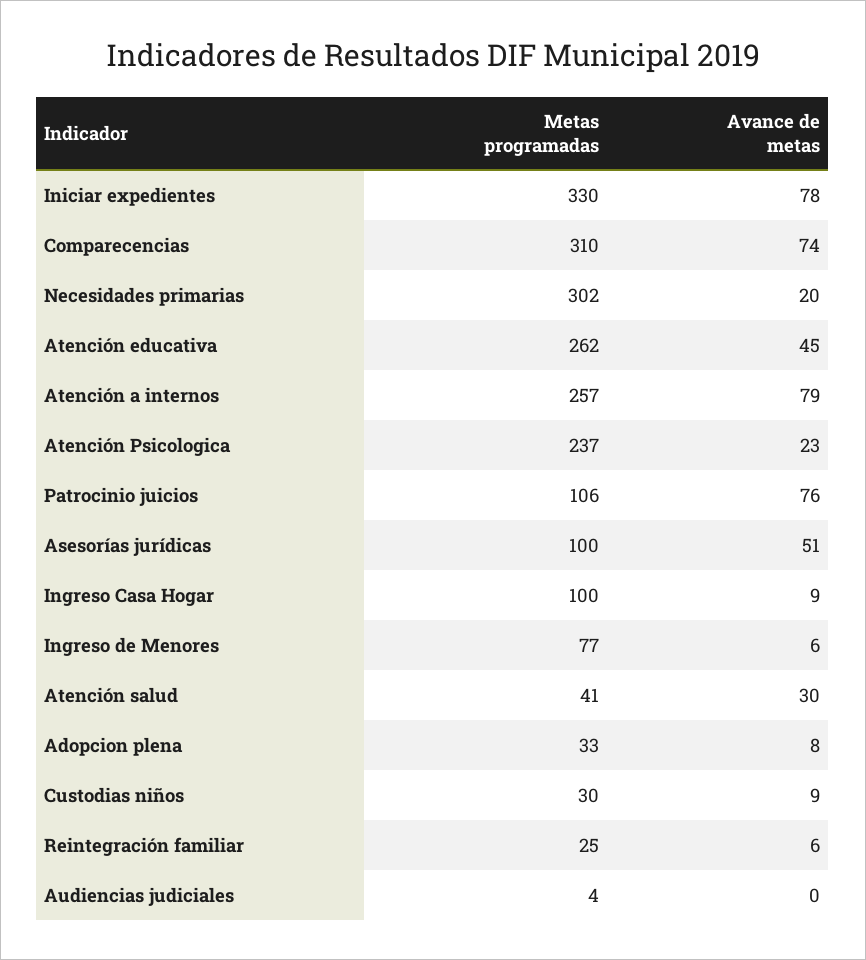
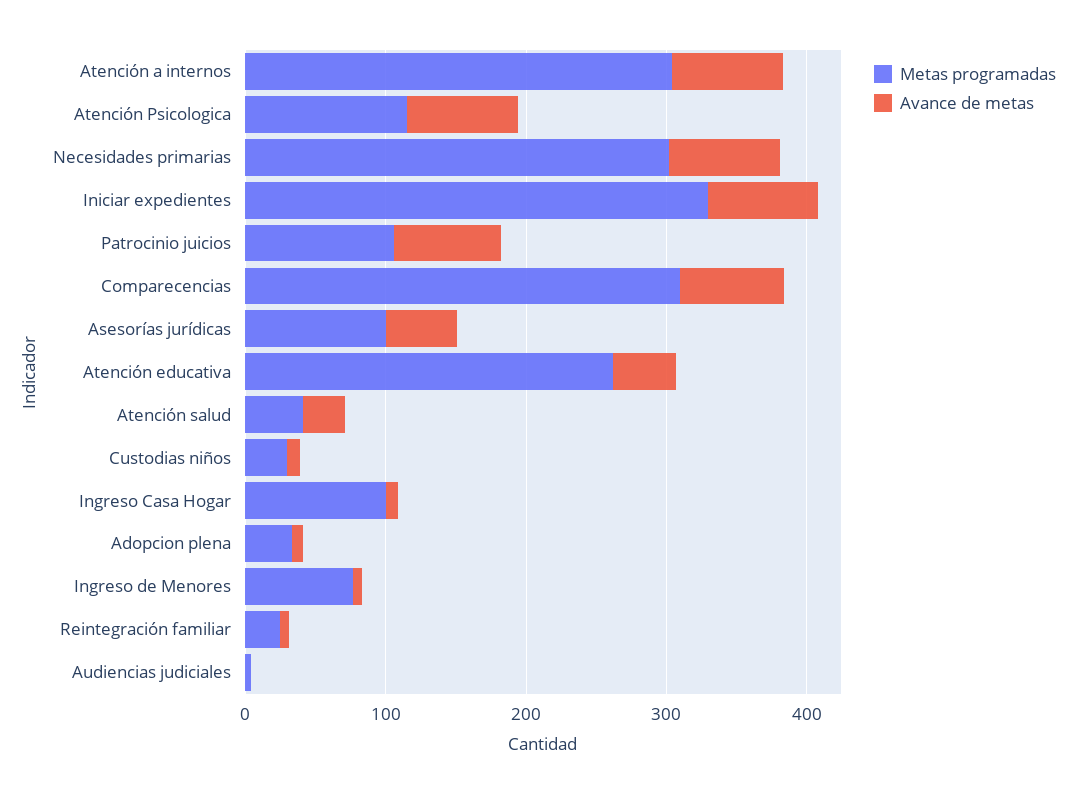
  {
    "Metas programadas": {
      "Iniciar expedientes": 330,
      "Comparecencias": 310,
      "Necesidades primarias": 302,
      "Atención educativa": 262,
-     "Atención a internos": 257,
+     "Atención a internos": 300,
-     "Atención Psicologica": 237,
+     "Atención Psicologica": 120,
      "Patrocinio juicios": 106,
      "Asesorías jurídicas": 100,
      "Ingreso Casa Hogar": 100,
      "Ingreso de Menores": 77,
      "Atención salud": 41,
      "Adopcion plena": 33,
      "Custodias niños": 30,
      "Reintegración familiar": 25,
      "Audiencias judiciales": 4
    },
    "Avance de metas": {
      "Iniciar expedientes": 78,
      "Comparecencias": 74,
-     "Necesidades primarias": 20,
+     "Necesidades primarias": 80,
      "Atención educativa": 45,
      "Atención a internos": 79,
-     "Atención Psicologica": 23,
+     "Atención Psicologica": 80,
      "Patrocinio juicios": 76,
      "Asesorías jurídicas": 51,
      "Ingreso Casa Hogar": 9,
      "Ingreso de Menores": 6,
      "Atención salud": 30,
      "Adopcion plena": 8,
      "Custodias niños": 9,
      "Reintegración familiar": 6,
      "Audiencias judiciales": 0
    }
  }

